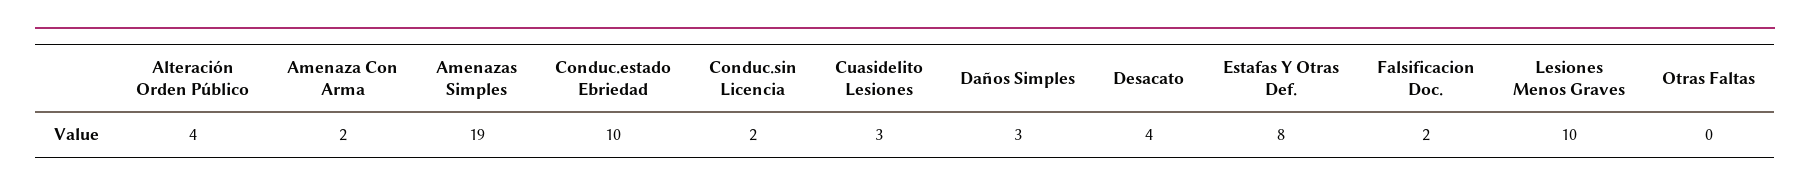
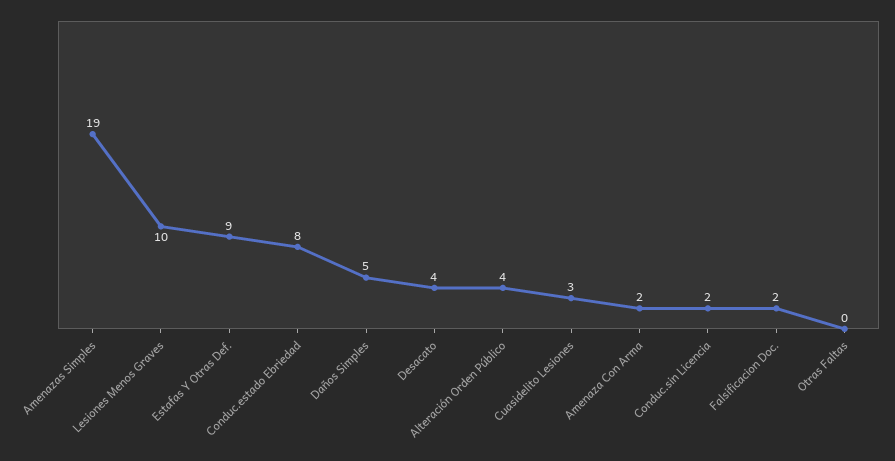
  {
    "Alteración Orden Público": 4,
    "Amenaza Con Arma": 2,
    "Amenazas Simples": 19,
-   "Conduc.estado Ebriedad": 10,
+   "Conduc.estado Ebriedad": 8,
    "Conduc.sin Licencia": 2,
    "Cuasidelito Lesiones": 3,
-   "Daños Simples": 3,
+   "Daños Simples": 5,
    "Desacato": 4,
-   "Estafas Y Otras Def.": 8,
+   "Estafas Y Otras Def.": 9,
    "Falsificacion Doc.": 2,
    "Lesiones Menos Graves": 10,
    "Otras Faltas": 0
  }

